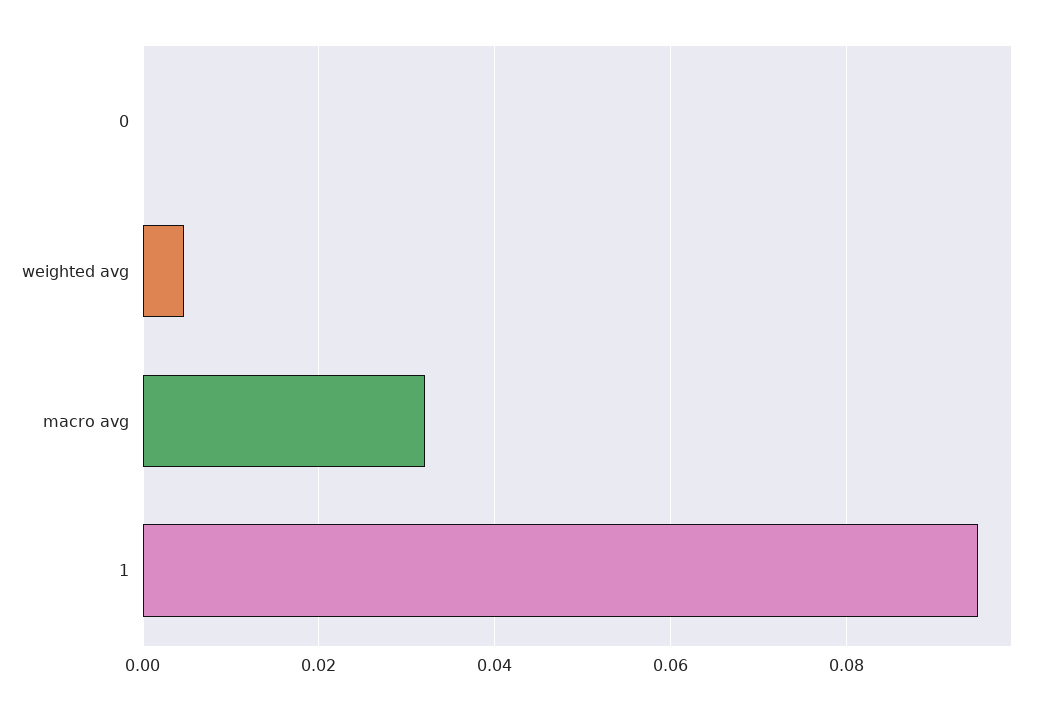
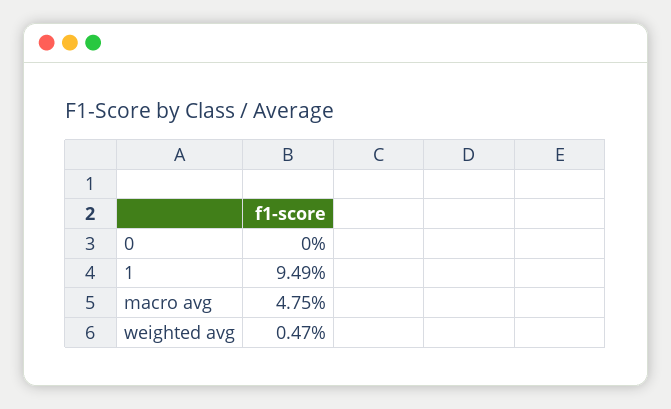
  {
    "0": 0,
    "weighted avg": 0.0047,
-   "macro avg": 0.032,
+   "macro avg": 0.0475,
    "1": 0.0949
  }

